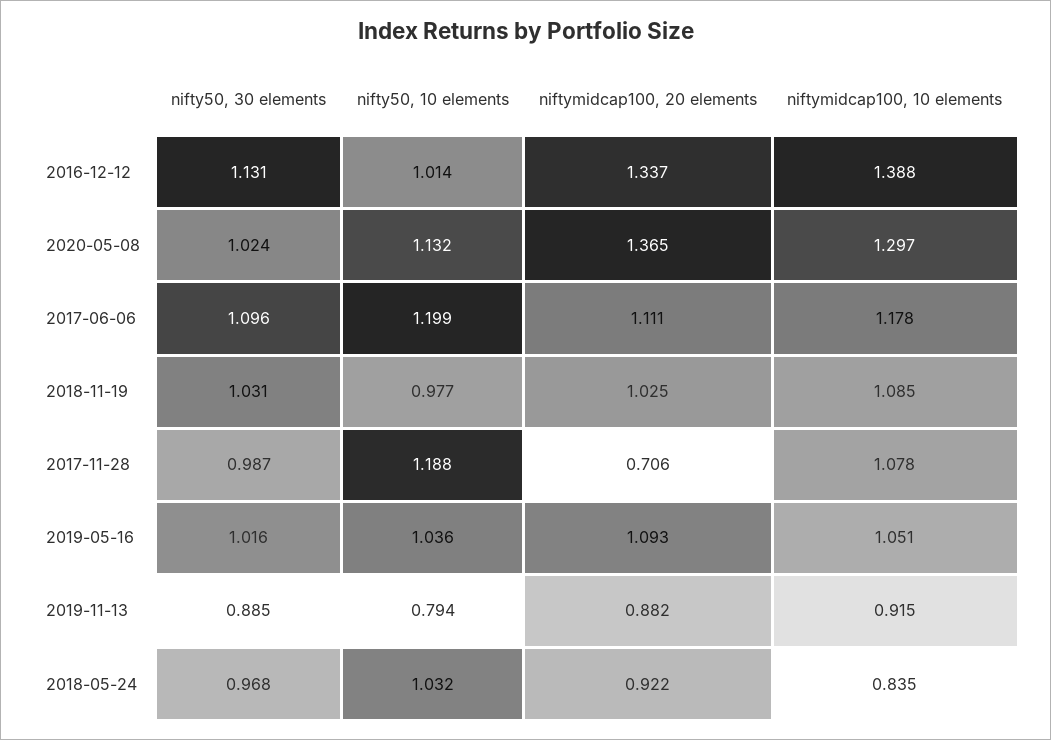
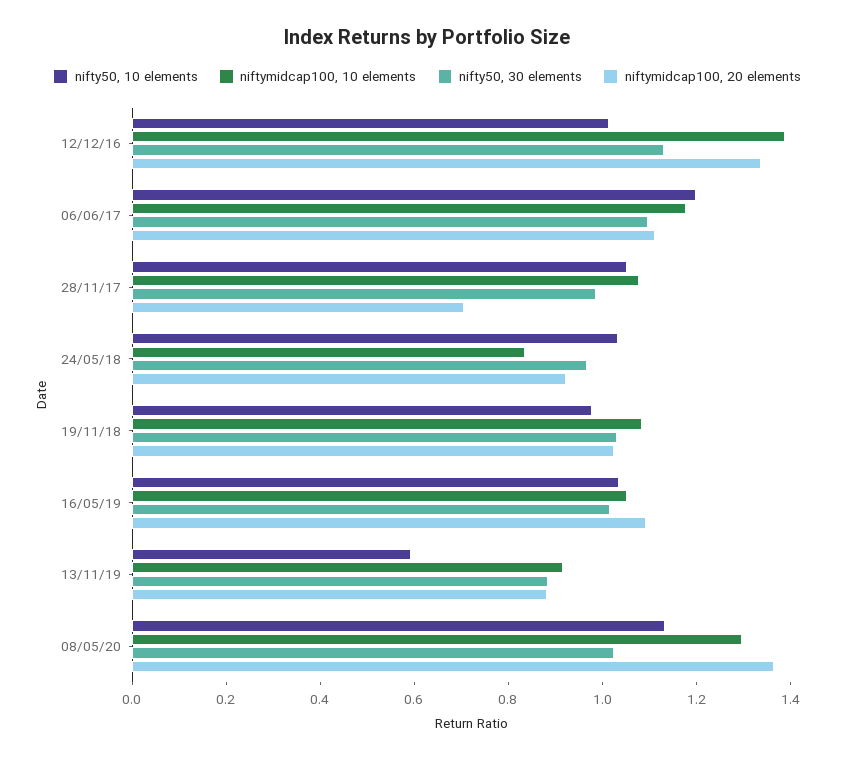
  {
    "nifty50, 30 elements": {
      "2016-12-12": 1.131,
      "2020-05-08": 1.024,
      "2017-06-06": 1.096,
      "2018-11-19": 1.031,
      "2017-11-28": 0.987,
      "2019-05-16": 1.016,
      "2019-11-13": 0.885,
      "2018-05-24": 0.968
    },
    "nifty50, 10 elements": {
      "2016-12-12": 1.014,
      "2020-05-08": 1.132,
      "2017-06-06": 1.199,
      "2018-11-19": 0.977,
-     "2017-11-28": 1.188,
+     "2017-11-28": 1.05,
      "2019-05-16": 1.036,
-     "2019-11-13": 0.794,
+     "2019-11-13": 0.6,
      "2018-05-24": 1.032
    },
    "niftymidcap100, 20 elements": {
      "2016-12-12": 1.337,
      "2020-05-08": 1.365,
      "2017-06-06": 1.111,
      "2018-11-19": 1.025,
      "2017-11-28": 0.706,
      "2019-05-16": 1.093,
      "2019-11-13": 0.882,
      "2018-05-24": 0.922
    },
    "niftymidcap100, 10 elements": {
      "2016-12-12": 1.388,
      "2020-05-08": 1.297,
      "2017-06-06": 1.178,
      "2018-11-19": 1.085,
      "2017-11-28": 1.078,
      "2019-05-16": 1.051,
      "2019-11-13": 0.915,
      "2018-05-24": 0.835
    }
  }

